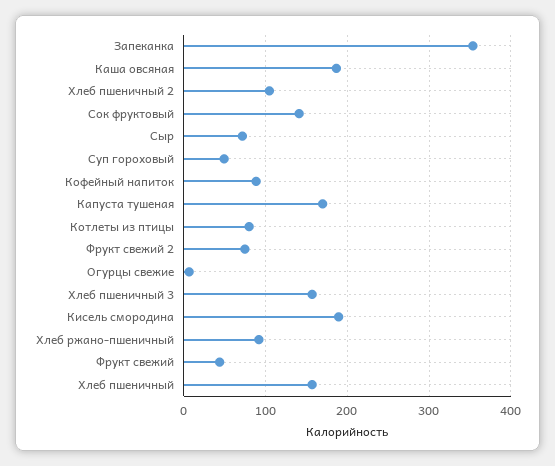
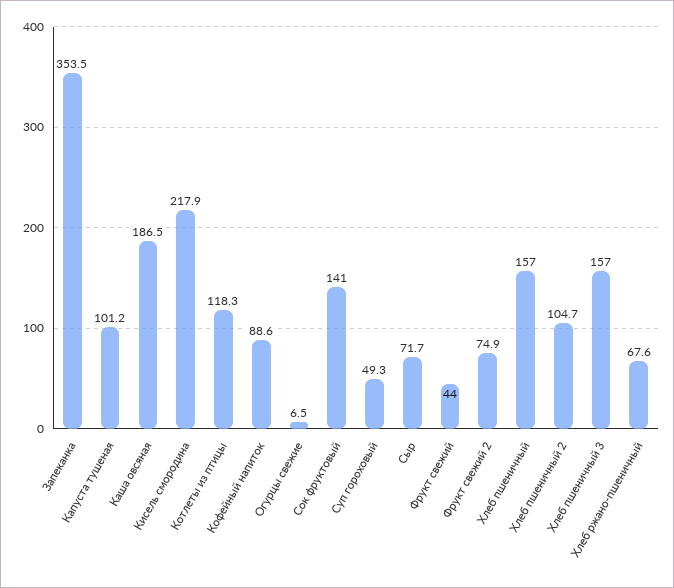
  {
    "Запеканка": 353.5,
    "Каша овсяная": 186.5,
    "Хлеб пшеничный 2": 104.7,
    "Сок фруктовый": 141,
    "Сыр": 71.7,
    "Суп гороховый": 49.3,
    "Кофейный напиток": 88.6,
-   "Капуста тушеная": 170,
+   "Капуста тушеная": 101.2,
-   "Котлеты из птицы": 80,
+   "Котлеты из птицы": 118.3,
    "Фрукт свежий 2": 74.9,
    "Огурцы свежие": 6.5,
    "Хлеб пшеничный 3": 157,
-   "Кисель смородина": 190,
+   "Кисель смородина": 217.9,
-   "Хлеб ржано-пшеничный": 90,
+   "Хлеб ржано-пшеничный": 67.6,
    "Фрукт свежий": 44,
    "Хлеб пшеничный": 157
  }

